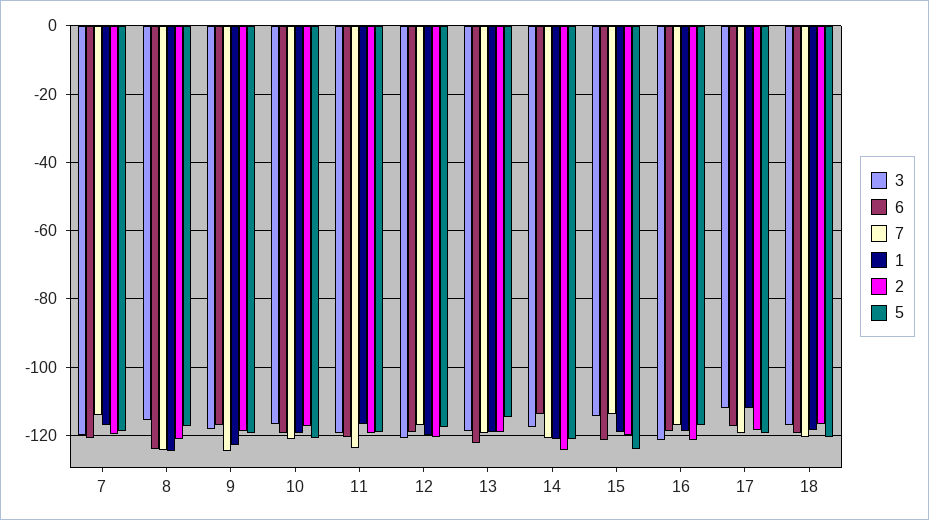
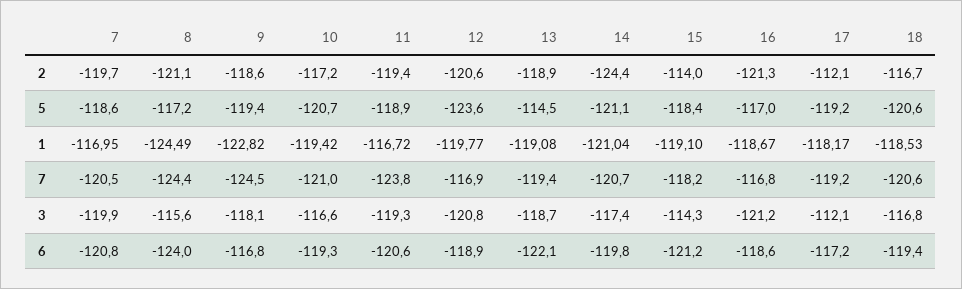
  {
    "3": {
      "7": -119.9,
      "8": -115.6,
      "9": -118.1,
      "10": -116.6,
      "11": -119.3,
      "12": -120.8,
      "13": -118.7,
      "14": -117.4,
      "15": -114.3,
      "16": -121.2,
      "17": -112.1,
      "18": -116.8
    },
    "6": {
      "7": -120.8,
      "8": -124,
      "9": -116.8,
      "10": -119.3,
      "11": -120.6,
      "12": -118.9,
      "13": -122.1,
-     "14": -114,
+     "14": -119.8,
      "15": -121.2,
      "16": -118.6,
      "17": -117.2,
      "18": -119.4
    },
    "7": {
-     "7": -114,
+     "7": -120.5,
      "8": -124.4,
      "9": -124.5,
      "10": -121,
      "11": -123.8,
      "12": -116.9,
      "13": -119.4,
      "14": -120.7,
-     "15": -114,
+     "15": -118.2,
      "16": -116.8,
      "17": -119.2,
      "18": -120.6
    },
    "1": {
      "7": -116.95,
      "8": -124.49,
      "9": -122.82,
      "10": -119.42,
      "11": -116.72,
      "12": -119.77,
      "13": -119.08,
      "14": -121.04,
      "15": -119.1,
      "16": -118.67,
-     "17": -112,
+     "17": -118.17,
      "18": -118.53
    },
    "2": {
      "7": -119.7,
      "8": -121.1,
      "9": -118.6,
      "10": -117.2,
      "11": -119.4,
      "12": -120.6,
      "13": -118.9,
      "14": -124.4,
-     "15": -120,
+     "15": -114,
      "16": -121.3,
-     "17": -118,
+     "17": -112.1,
      "18": -116.7
    },
    "5": {
      "7": -118.6,
      "8": -117.2,
      "9": -119.4,
      "10": -120.7,
      "11": -118.9,
-     "12": -118,
+     "12": -123.6,
      "13": -114.5,
      "14": -121.1,
-     "15": -124,
+     "15": -118.4,
      "16": -117,
      "17": -119.2,
      "18": -120.6
    }
  }

